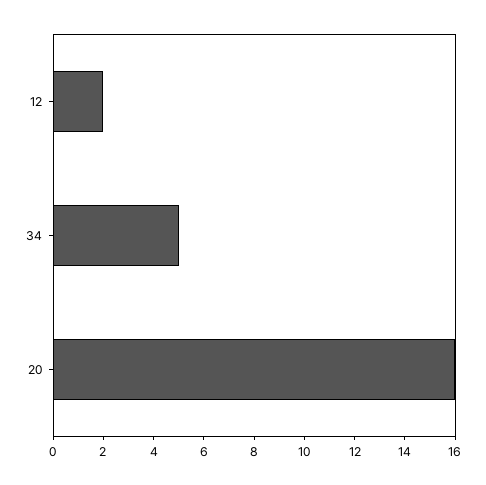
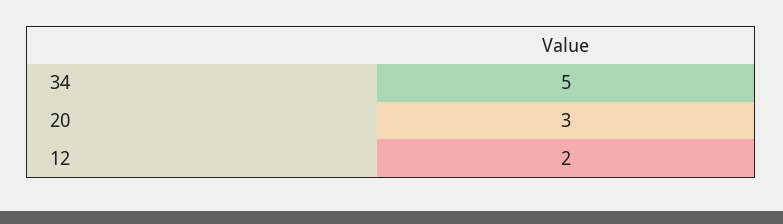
  {
    "12": 2,
    "34": 5,
-   "20": 16
+   "20": 3
  }

